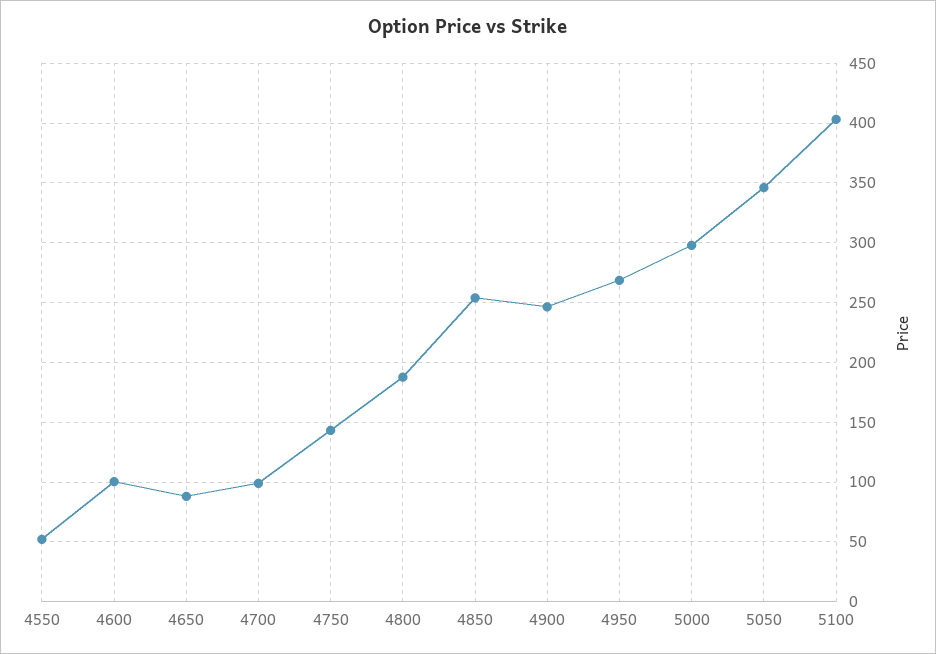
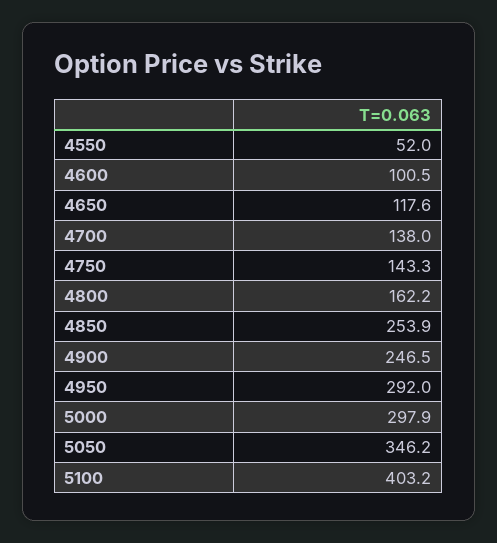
  {
    "4550": 52,
    "4600": 100.5,
-   "4650": 90,
+   "4650": 117.6,
-   "4700": 100,
+   "4700": 138,
    "4750": 143.3,
-   "4800": 190,
+   "4800": 162.2,
    "4850": 253.9,
    "4900": 246.5,
-   "4950": 270,
+   "4950": 292,
    "5000": 297.9,
    "5050": 346.2,
    "5100": 403.2
  }

